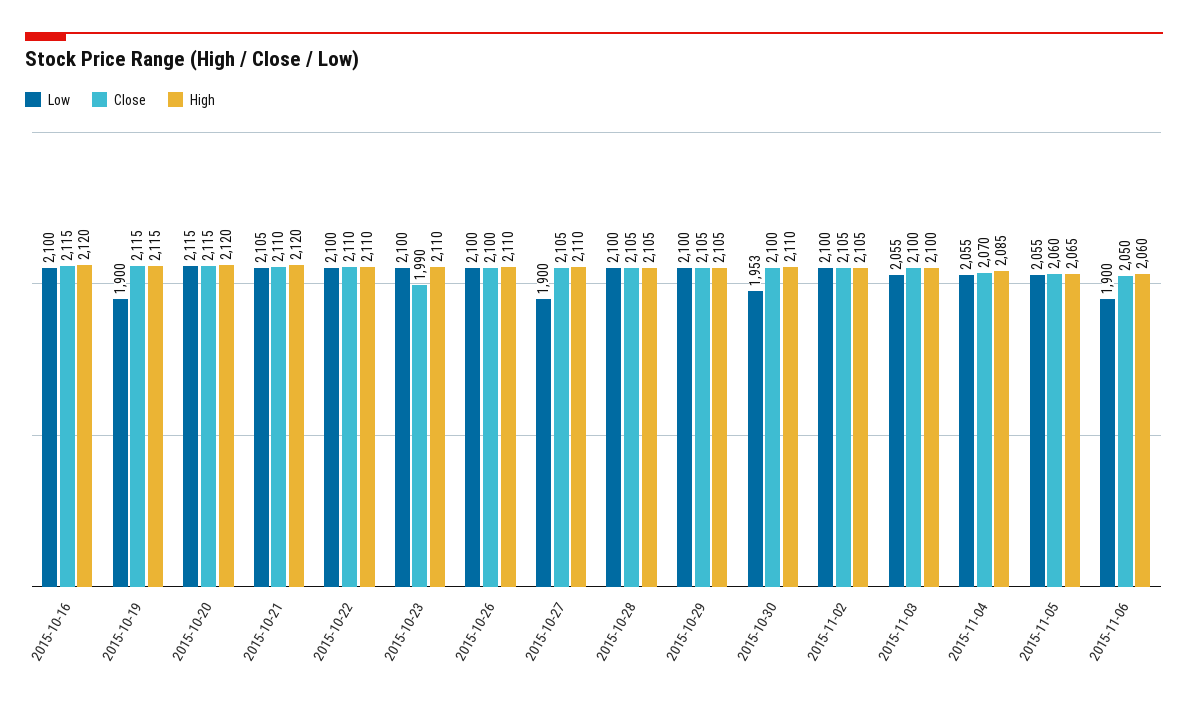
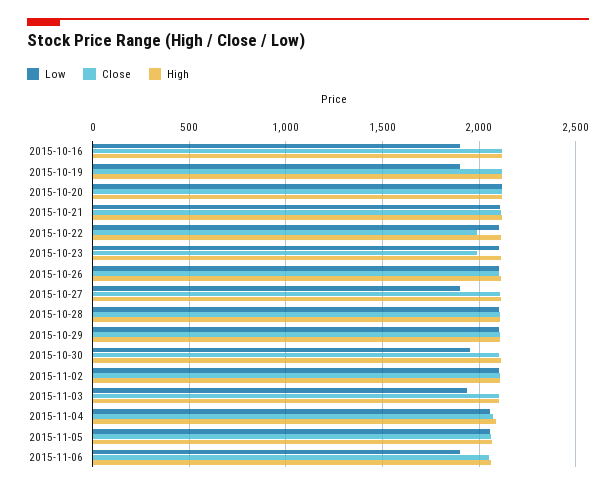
  {
    "Low": {
-     "2015-10-16": 2100,
+     "2015-10-16": 1900,
      "2015-10-19": 1900,
      "2015-10-20": 2115,
      "2015-10-21": 2105,
      "2015-10-22": 2100,
      "2015-10-23": 2100,
      "2015-10-26": 2100,
      "2015-10-27": 1900,
      "2015-10-28": 2100,
      "2015-10-29": 2100,
      "2015-10-30": 1953,
      "2015-11-02": 2100,
-     "2015-11-03": 2055,
+     "2015-11-03": 1950,
      "2015-11-04": 2055,
      "2015-11-05": 2055,
      "2015-11-06": 1900
    },
    "Close": {
      "2015-10-16": 2115,
      "2015-10-19": 2115,
      "2015-10-20": 2115,
      "2015-10-21": 2110,
-     "2015-10-22": 2110,
+     "2015-10-22": 2000,
      "2015-10-23": 1990,
      "2015-10-26": 2100,
      "2015-10-27": 2105,
      "2015-10-28": 2105,
      "2015-10-29": 2105,
      "2015-10-30": 2100,
      "2015-11-02": 2105,
      "2015-11-03": 2100,
      "2015-11-04": 2070,
      "2015-11-05": 2060,
      "2015-11-06": 2050
    },
    "High": {
      "2015-10-16": 2120,
      "2015-10-19": 2115,
      "2015-10-20": 2120,
      "2015-10-21": 2120,
      "2015-10-22": 2110,
      "2015-10-23": 2110,
      "2015-10-26": 2110,
      "2015-10-27": 2110,
      "2015-10-28": 2105,
      "2015-10-29": 2105,
      "2015-10-30": 2110,
      "2015-11-02": 2105,
      "2015-11-03": 2100,
      "2015-11-04": 2085,
      "2015-11-05": 2065,
      "2015-11-06": 2060
    }
  }

